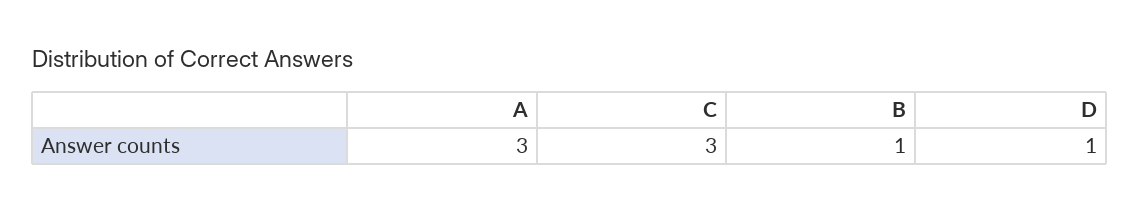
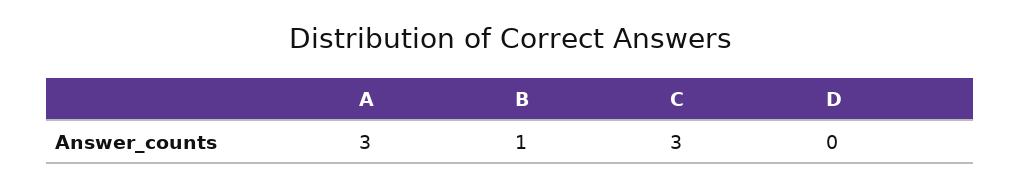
  {
    "A": 3,
    "C": 3,
    "B": 1,
-   "D": 1
+   "D": 0
  }

